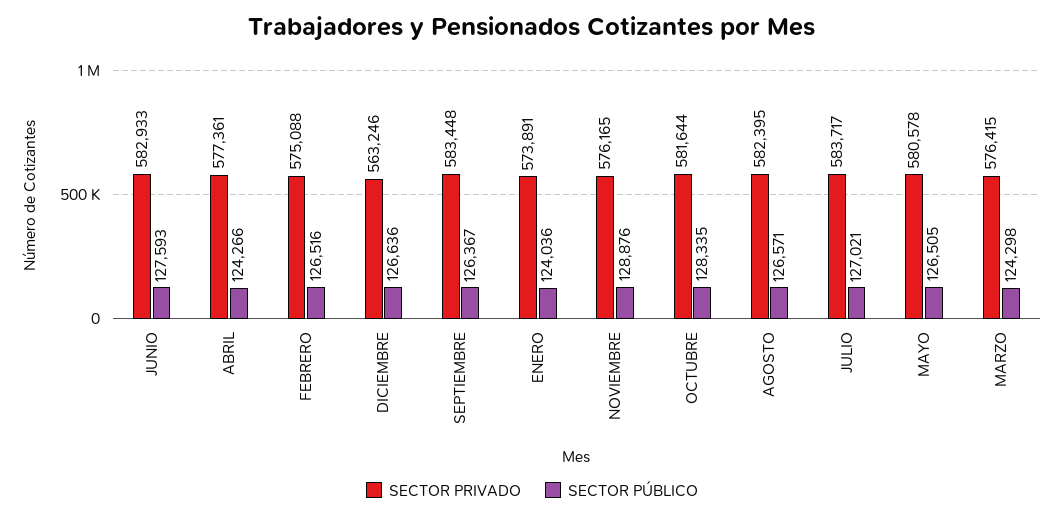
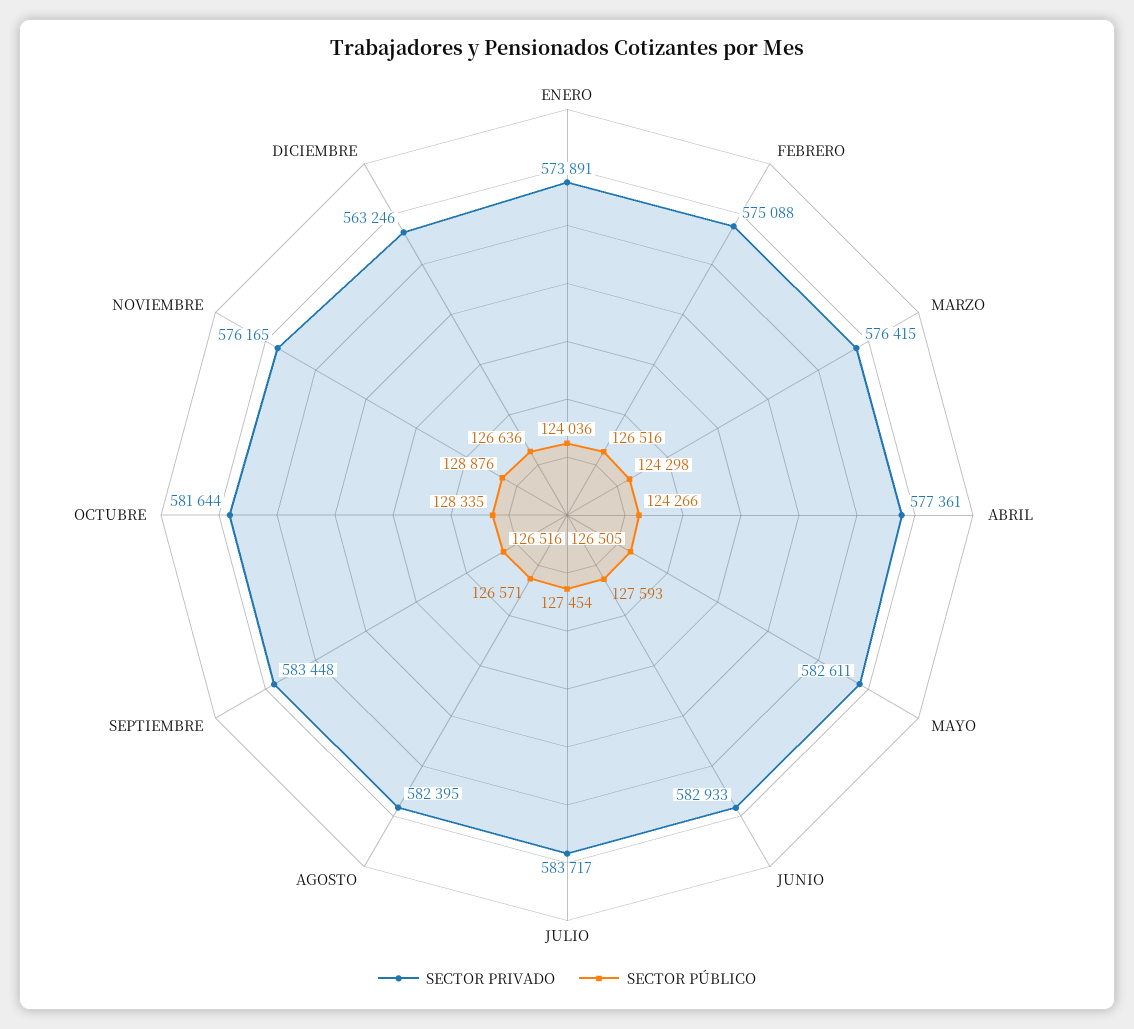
  {
    "SECTOR PRIVADO": {
      "JUNIO": 582933,
      "ABRIL": 577361,
      "FEBRERO": 575088,
      "DICIEMBRE": 563246,
      "SEPTIEMBRE": 583448,
      "ENERO": 573891,
      "NOVIEMBRE": 576165,
      "OCTUBRE": 581644,
      "AGOSTO": 582395,
      "JULIO": 583717,
-     "MAYO": 580578,
+     "MAYO": 582611,
      "MARZO": 576415
    },
    "SECTOR PÚBLICO": {
      "JUNIO": 127593,
      "ABRIL": 124266,
      "FEBRERO": 126516,
      "DICIEMBRE": 126636,
-     "SEPTIEMBRE": 126367,
+     "SEPTIEMBRE": 126516,
      "ENERO": 124036,
      "NOVIEMBRE": 128876,
      "OCTUBRE": 128335,
      "AGOSTO": 126571,
-     "JULIO": 127021,
+     "JULIO": 127454,
      "MAYO": 126505,
      "MARZO": 124298
    }
  }

